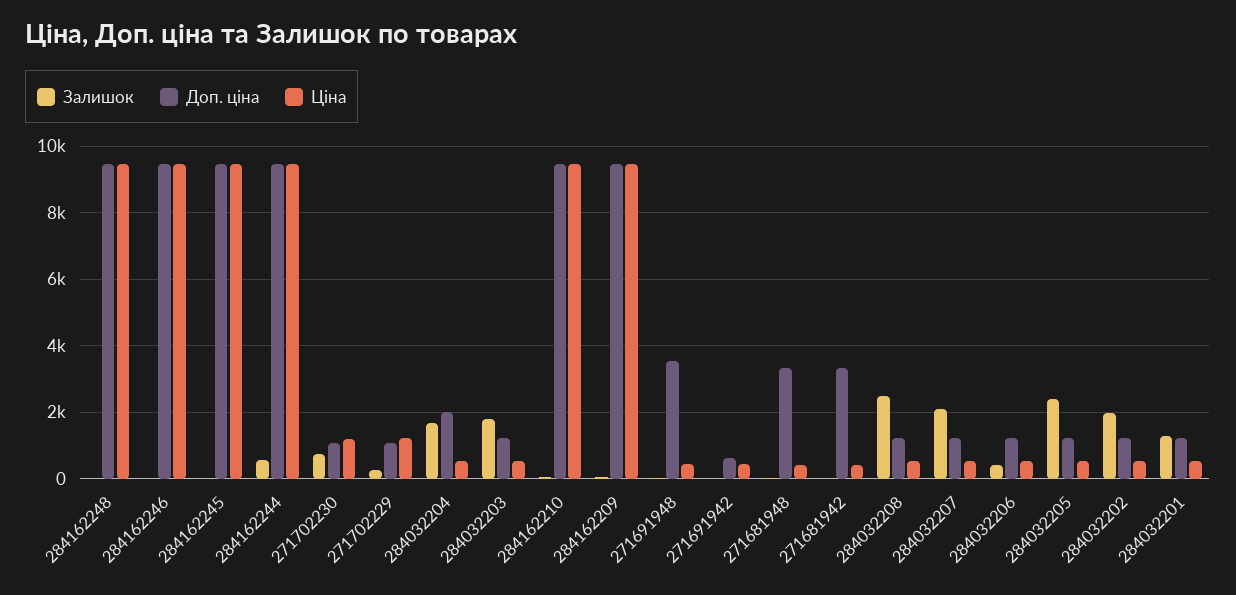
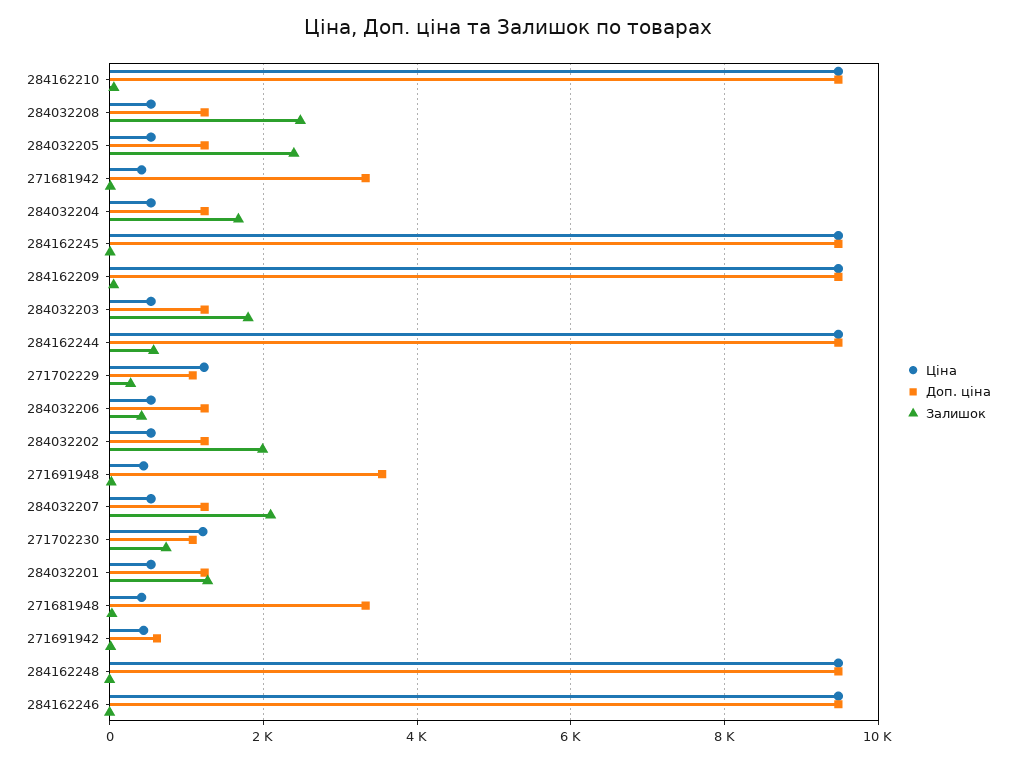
  {
    "Залишок": {
      "284162248": 0,
      "284162246": 0,
      "284162245": 0,
      "284162244": 600,
      "271702230": 800,
      "271702229": 200,
      "284032204": 1600,
      "284032203": 1800,
      "284162210": 0,
      "284162209": 0,
      "271691948": 0,
      "271691942": 0,
      "271681948": 0,
      "271681942": 0,
      "284032208": 2400,
      "284032207": 2000,
      "284032206": 400,
      "284032205": 2400,
      "284032202": 2000,
      "284032201": 1200
    },
    "Доп. ціна": {
      "284162248": 9400,
      "284162246": 9400,
      "284162245": 9400,
      "284162244": 9400,
      "271702230": 1000,
      "271702229": 1000,
-     "284032204": 2000,
+     "284032204": 1200,
      "284032203": 1200,
      "284162210": 9400,
      "284162209": 9400,
      "271691948": 3600,
      "271691942": 600,
      "271681948": 3400,
      "271681942": 3400,
      "284032208": 1200,
      "284032207": 1200,
      "284032206": 1200,
      "284032205": 1200,
      "284032202": 1200,
      "284032201": 1200
    },
    "Ціна": {
      "284162248": 9400,
      "284162246": 9400,
      "284162245": 9400,
      "284162244": 9400,
      "271702230": 1200,
      "271702229": 1200,
      "284032204": 600,
      "284032203": 600,
      "284162210": 9400,
      "284162209": 9400,
      "271691948": 400,
      "271691942": 400,
      "271681948": 400,
      "271681942": 400,
      "284032208": 600,
      "284032207": 600,
      "284032206": 600,
      "284032205": 600,
      "284032202": 600,
      "284032201": 600
    }
  }

